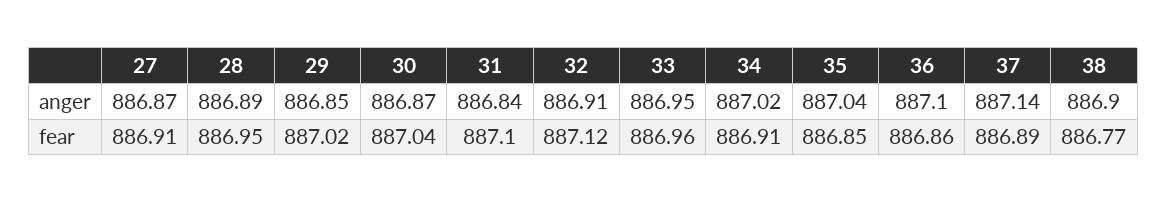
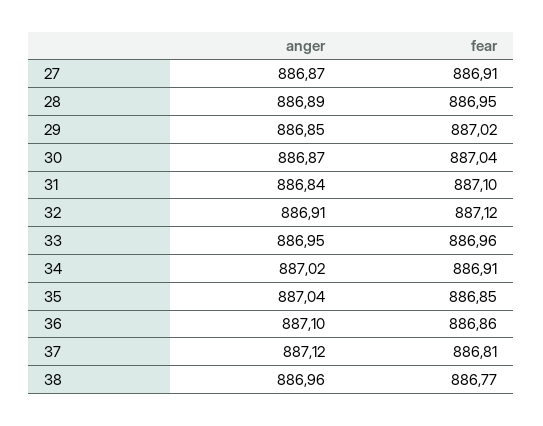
  {
    "27": {
      "anger": 886.87,
      "fear": 886.91
    },
    "28": {
      "anger": 886.89,
      "fear": 886.95
    },
    "29": {
      "anger": 886.85,
      "fear": 887.02
    },
    "30": {
      "anger": 886.87,
      "fear": 887.04
    },
    "31": {
      "anger": 886.84,
      "fear": 887.1
    },
    "32": {
      "anger": 886.91,
      "fear": 887.12
    },
    "33": {
      "anger": 886.95,
      "fear": 886.96
    },
    "34": {
      "anger": 887.02,
      "fear": 886.91
    },
    "35": {
      "anger": 887.04,
      "fear": 886.85
    },
    "36": {
      "anger": 887.1,
      "fear": 886.86
    },
    "37": {
-     "anger": 887.14,
+     "anger": 887.12,
-     "fear": 886.89
+     "fear": 886.81
    },
    "38": {
-     "anger": 886.9,
+     "anger": 886.96,
      "fear": 886.77
    }
  }

